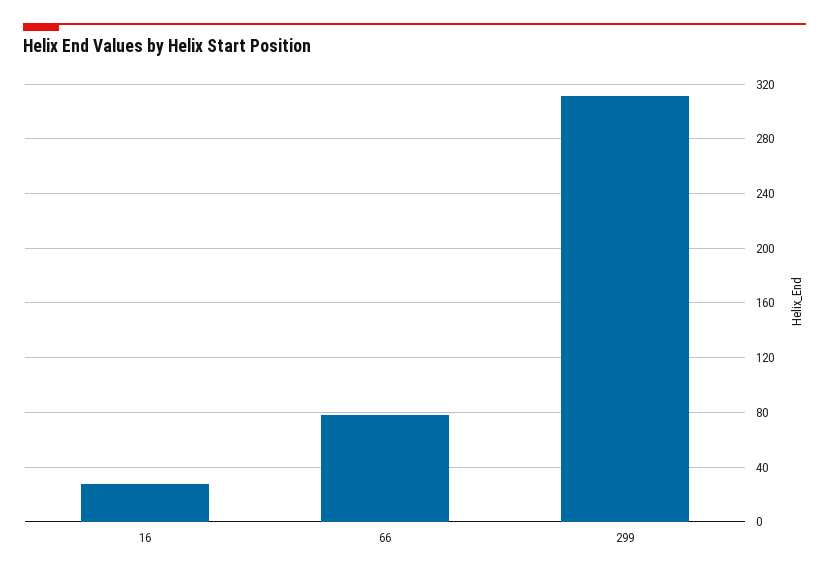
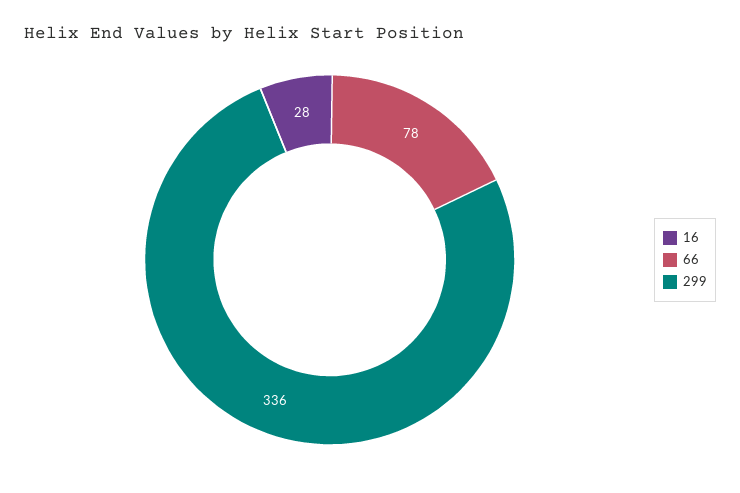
  {
    "16": 28,
    "66": 78,
-   "299": 310
+   "299": 336
  }

